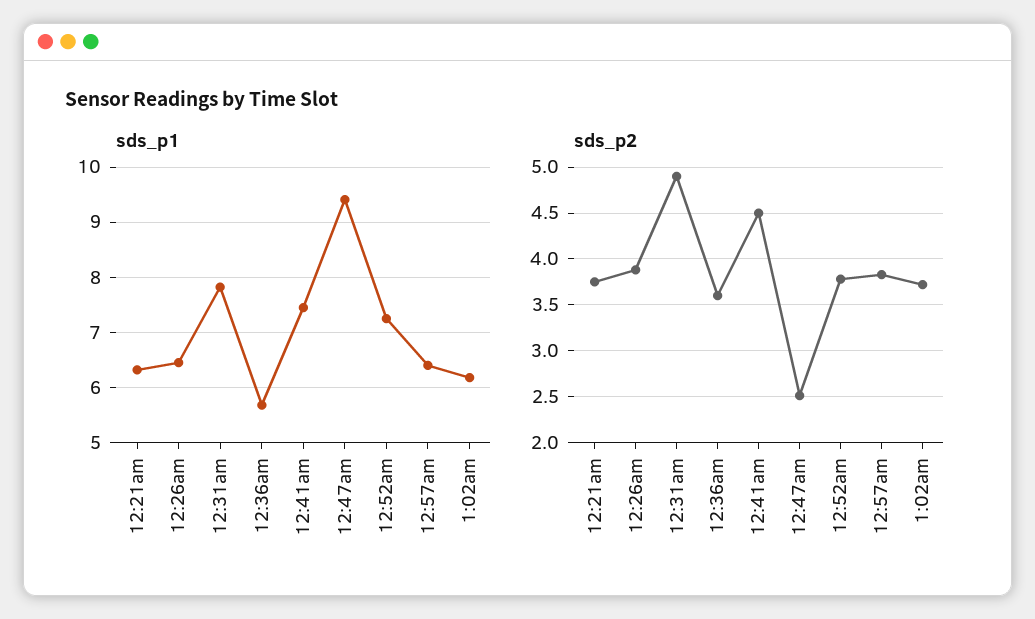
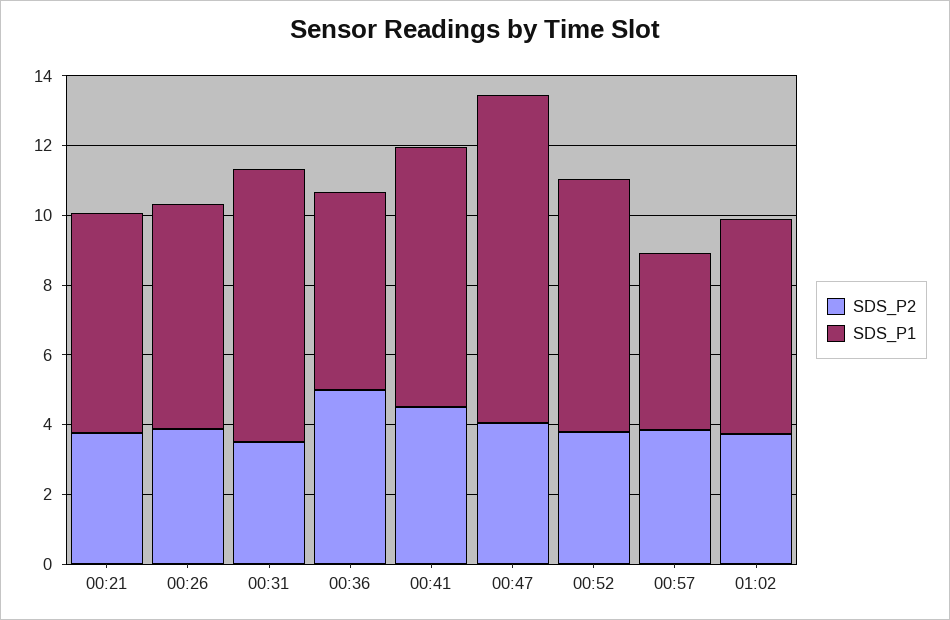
  {
    "sds_p1": {
      "12:21am": 6.4,
      "12:26am": 6.4,
      "12:31am": 7.8,
      "12:36am": 5.6,
      "12:41am": 7.4,
      "12:47am": 9.4,
      "12:52am": 7.2,
-     "12:57am": 6.4,
+     "12:57am": 5,
      "1:02am": 6.2
    },
    "sds_p2": {
      "12:21am": 3.8,
      "12:26am": 3.9,
-     "12:31am": 4.9,
+     "12:31am": 3.5,
-     "12:36am": 3.6,
+     "12:36am": 5,
      "12:41am": 4.5,
-     "12:47am": 2.5,
+     "12:47am": 4,
      "12:52am": 3.8,
      "12:57am": 3.8,
      "1:02am": 3.7
    }
  }

